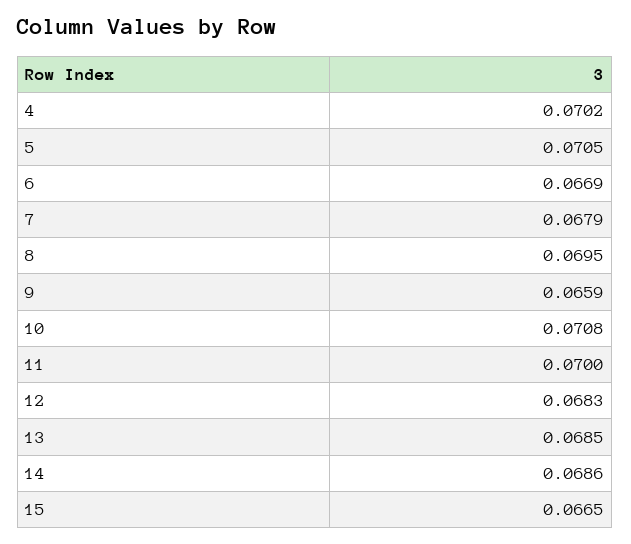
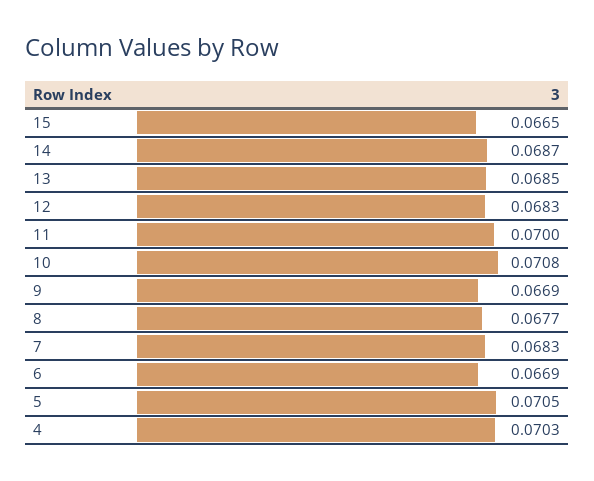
  {
-   "4": 0.0702,
+   "4": 0.0703,
    "5": 0.0705,
    "6": 0.0669,
-   "7": 0.0679,
+   "7": 0.0683,
-   "8": 0.0695,
+   "8": 0.0677,
-   "9": 0.0659,
+   "9": 0.0669,
    "10": 0.0708,
    "11": 0.07,
    "12": 0.0683,
    "13": 0.0685,
-   "14": 0.0686,
+   "14": 0.0687,
    "15": 0.0665
  }

